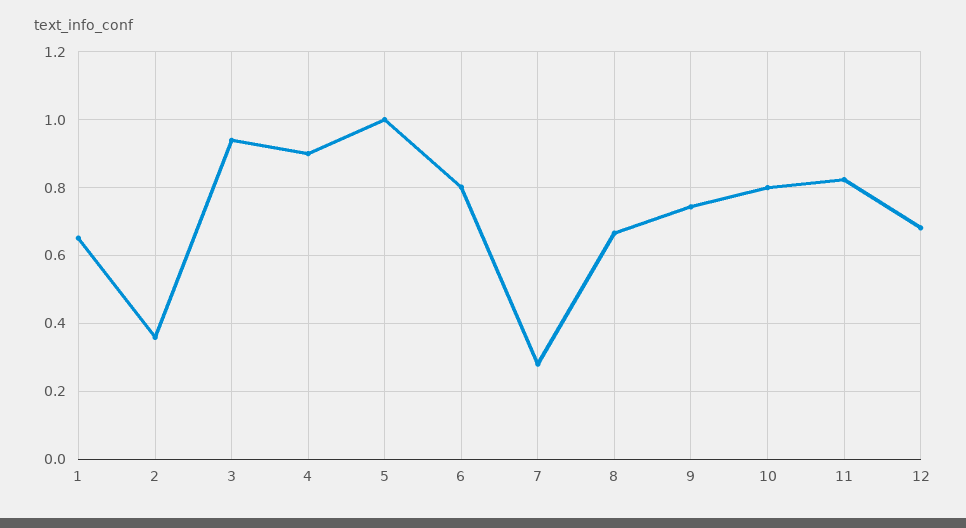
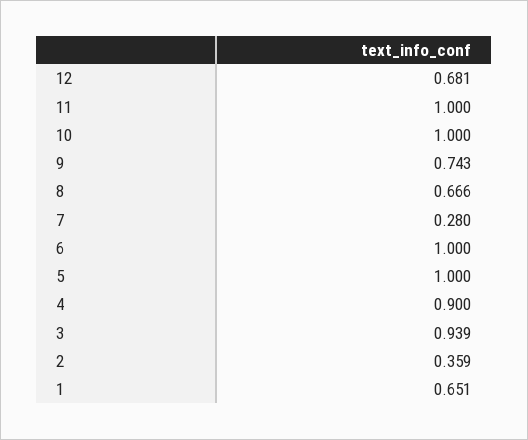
  {
    "1": 0.651,
    "2": 0.359,
    "3": 0.939,
    "4": 0.9,
    "5": 1,
-   "6": 0.8,
+   "6": 1,
    "7": 0.28,
    "8": 0.666,
    "9": 0.743,
-   "10": 0.8,
+   "10": 1,
-   "11": 0.82,
+   "11": 1,
    "12": 0.681
  }

